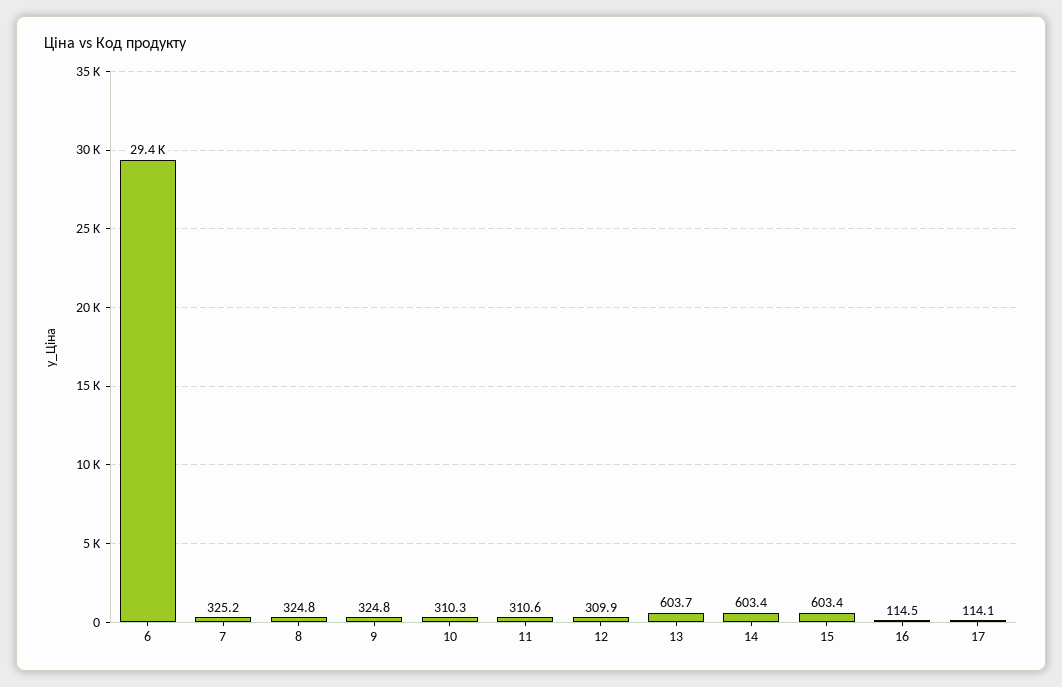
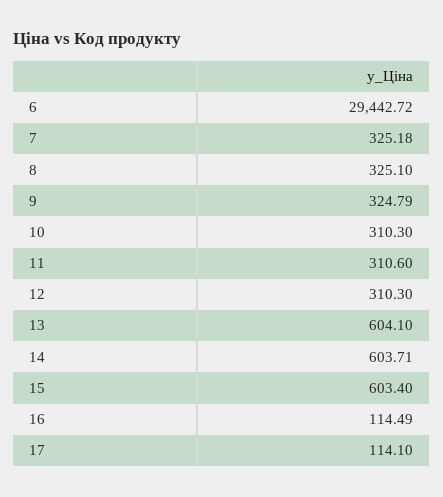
  {
    "6": 29442.72,
    "7": 325.18,
-   "8": 324.8,
+   "8": 325.1,
    "9": 324.79,
    "10": 310.3,
    "11": 310.6,
-   "12": 309.9,
+   "12": 310.3,
-   "13": 603.7,
+   "13": 604.1,
-   "14": 603.4,
+   "14": 603.71,
    "15": 603.4,
    "16": 114.49,
    "17": 114.1
  }

